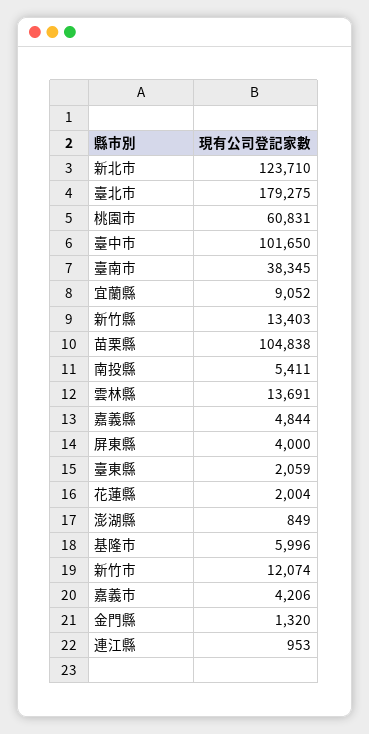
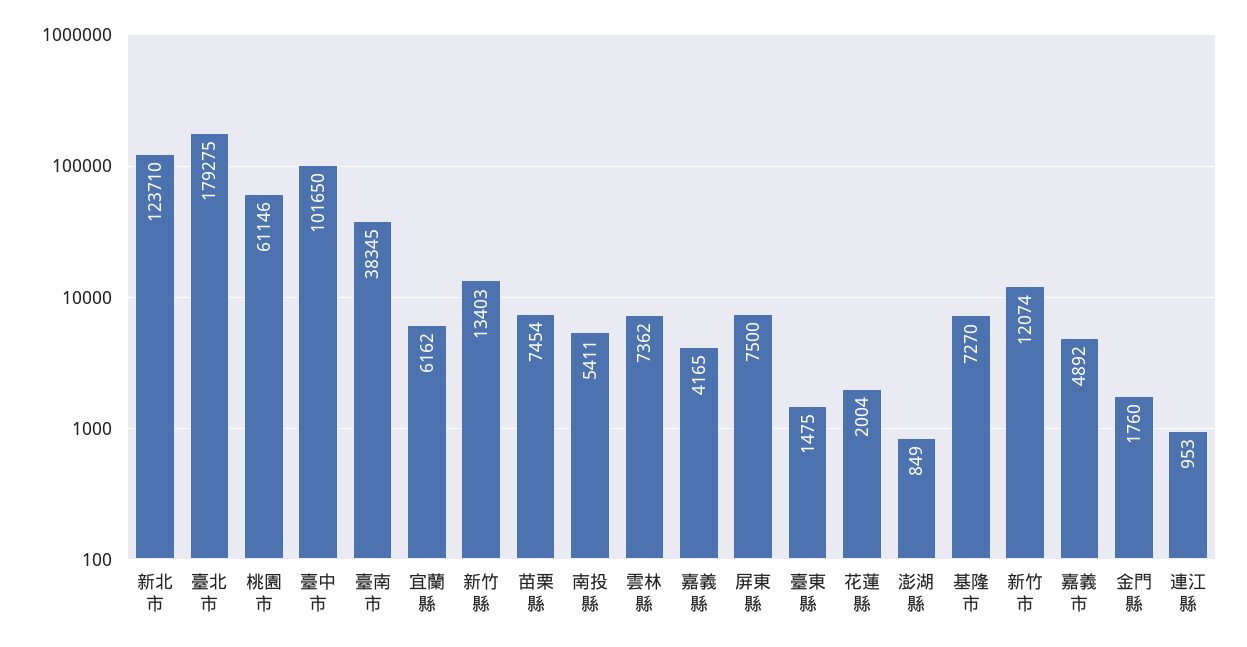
  {
    "新北市": 123710,
    "臺北市": 179275,
-   "桃園市": 60831,
+   "桃園市": 61146,
    "臺中市": 101650,
    "臺南市": 38345,
-   "宜蘭縣": 9052,
+   "宜蘭縣": 6162,
    "新竹縣": 13403,
-   "苗栗縣": 104838,
+   "苗栗縣": 7454,
    "南投縣": 5411,
-   "雲林縣": 13691,
+   "雲林縣": 7362,
-   "嘉義縣": 4844,
+   "嘉義縣": 4165,
-   "屏東縣": 4000,
+   "屏東縣": 7500,
-   "臺東縣": 2059,
+   "臺東縣": 1475,
    "花蓮縣": 2004,
    "澎湖縣": 849,
-   "基隆市": 5996,
+   "基隆市": 7270,
    "新竹市": 12074,
-   "嘉義市": 4206,
+   "嘉義市": 4892,
-   "金門縣": 1320,
+   "金門縣": 1760,
    "連江縣": 953
  }

